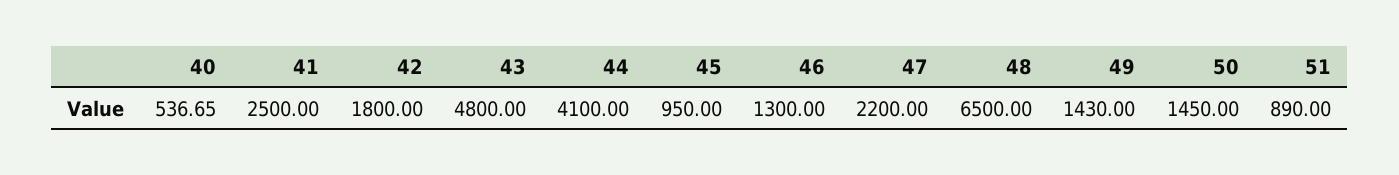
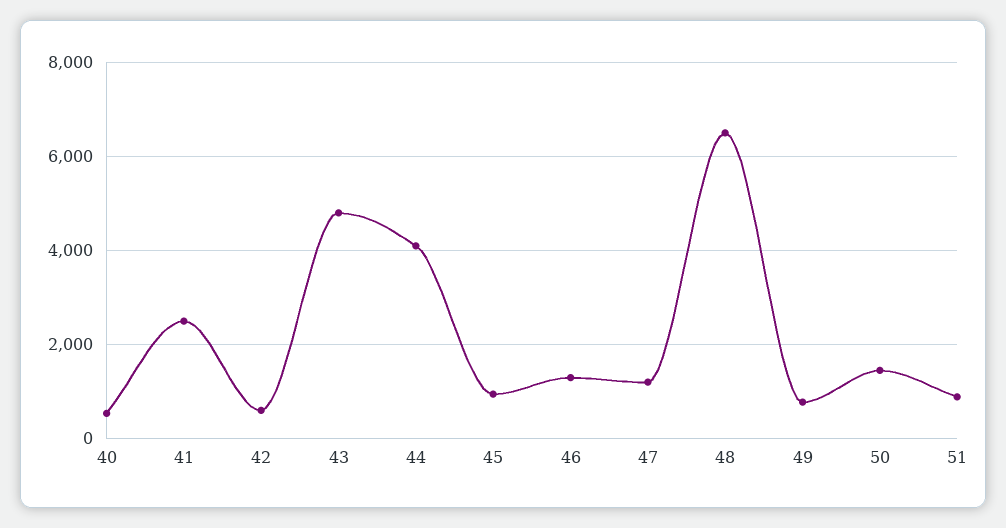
  {
    "40": 536.65,
    "41": 2500,
-   "42": 1800,
+   "42": 600,
    "43": 4800,
    "44": 4100,
    "45": 950,
    "46": 1300,
-   "47": 2200,
+   "47": 1200,
    "48": 6500,
-   "49": 1430,
+   "49": 800,
    "50": 1450,
    "51": 890
  }

